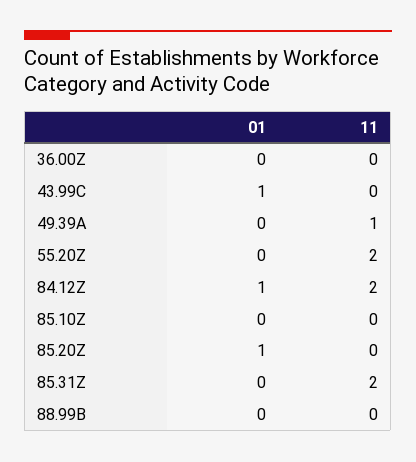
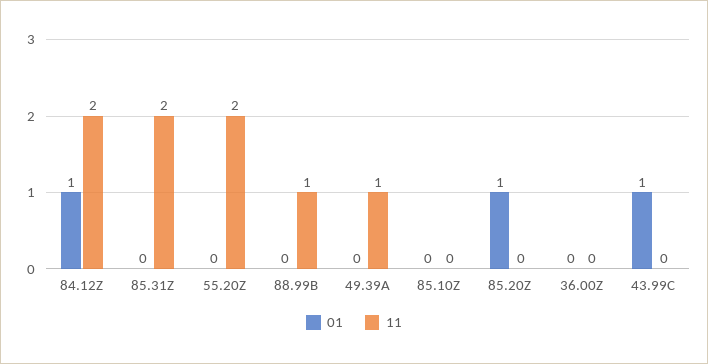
  {
    "01": {
      "36.00Z": 0,
      "43.99C": 1,
      "49.39A": 0,
      "55.20Z": 0,
      "84.12Z": 1,
      "85.10Z": 0,
      "85.20Z": 1,
      "85.31Z": 0,
      "88.99B": 0
    },
    "11": {
      "36.00Z": 0,
      "43.99C": 0,
      "49.39A": 1,
      "55.20Z": 2,
      "84.12Z": 2,
      "85.10Z": 0,
      "85.20Z": 0,
      "85.31Z": 2,
-     "88.99B": 0
+     "88.99B": 1
    }
  }

